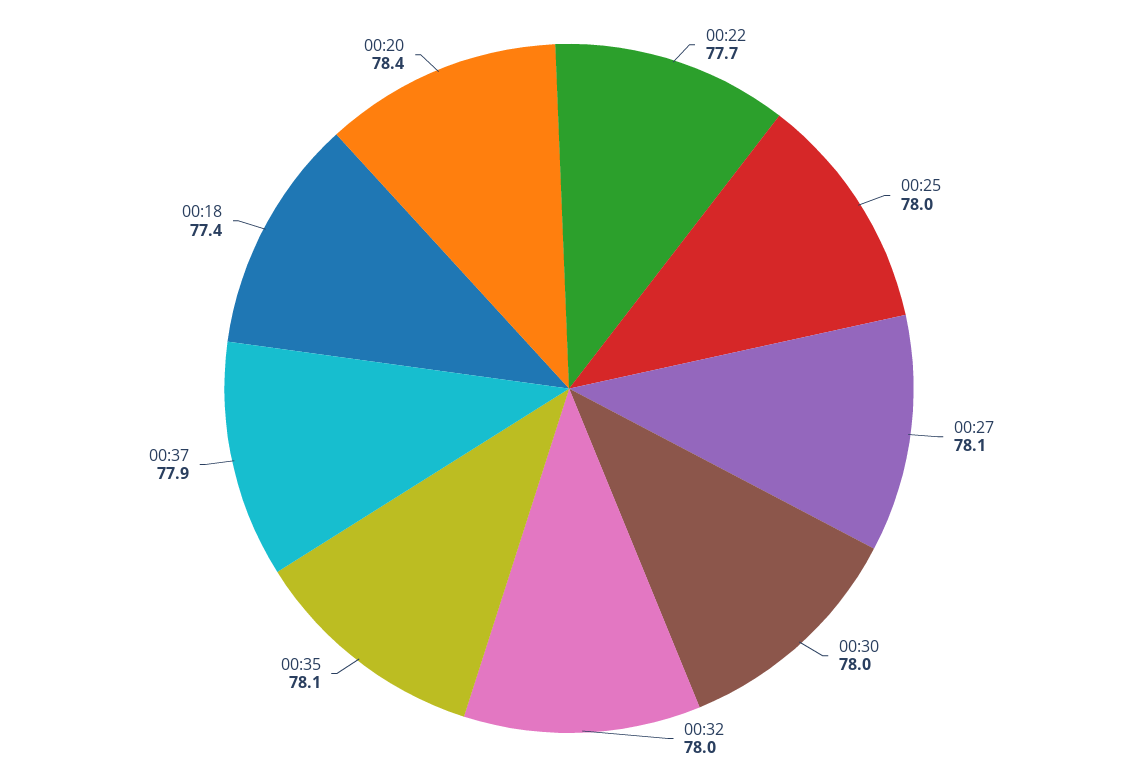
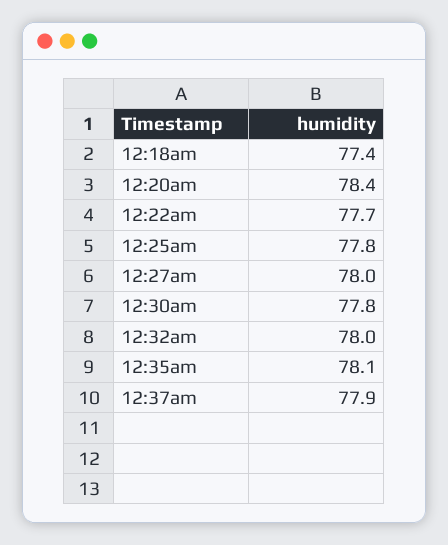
  {
    "00:22": 77.7,
-   "00:25": 78,
+   "00:25": 77.8,
-   "00:27": 78.1,
+   "00:27": 78,
-   "00:30": 78,
+   "00:30": 77.8,
    "00:32": 78,
    "00:35": 78.1,
    "00:37": 77.9,
    "00:18": 77.4,
    "00:20": 78.4
  }

